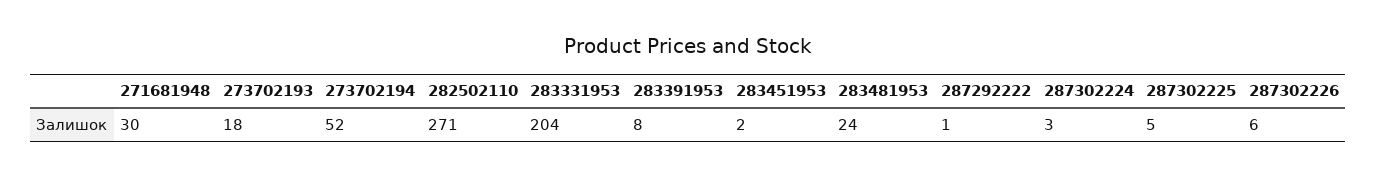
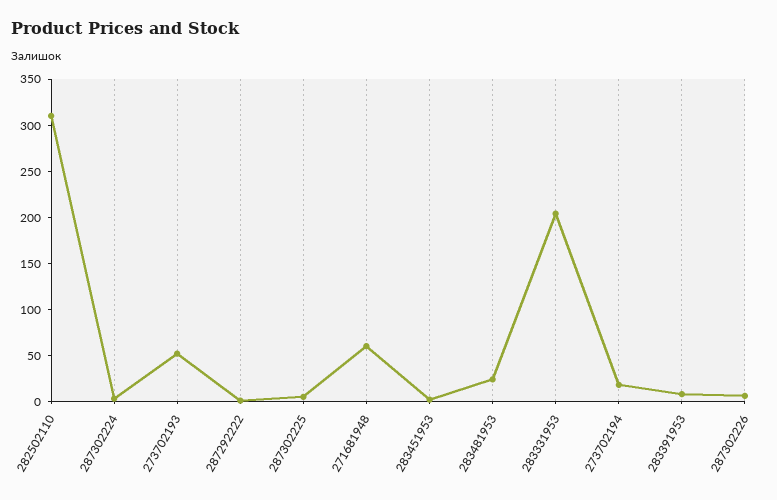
  {
-   "271681948": 30,
+   "271681948": 60,
-   "273702193": 18,
+   "273702193": 50,
-   "273702194": 52,
+   "273702194": 20,
-   "282502110": 271,
+   "282502110": 310,
    "283331953": 204,
    "283391953": 8,
    "283451953": 2,
    "283481953": 24,
    "287292222": 1,
    "287302224": 3,
    "287302225": 5,
    "287302226": 6
  }

